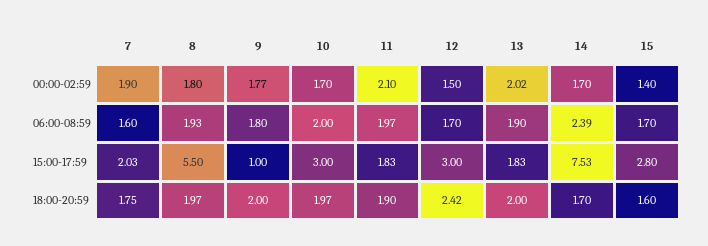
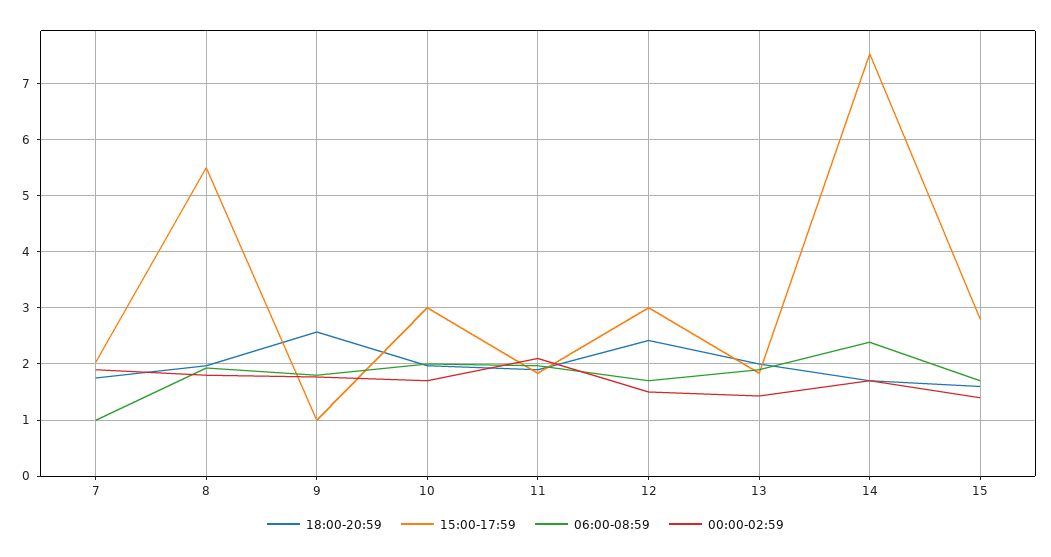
  {
    "00:00-02:59": {
      "7": 1.9,
      "8": 1.8,
      "9": 1.77,
      "10": 1.7,
      "11": 2.1,
      "12": 1.5,
-     "13": 2.02,
+     "13": 1.4,
      "14": 1.7,
      "15": 1.4
    },
    "06:00-08:59": {
-     "7": 1.6,
+     "7": 1,
      "8": 1.93,
      "9": 1.8,
      "10": 2,
      "11": 1.97,
      "12": 1.7,
      "13": 1.9,
      "14": 2.39,
      "15": 1.7
    },
    "15:00-17:59": {
      "7": 2.03,
      "8": 5.5,
      "9": 1,
      "10": 3,
      "11": 1.83,
      "12": 3,
      "13": 1.83,
      "14": 7.53,
      "15": 2.8
    },
    "18:00-20:59": {
      "7": 1.75,
      "8": 1.97,
-     "9": 2,
+     "9": 2.6,
      "10": 1.97,
      "11": 1.9,
      "12": 2.42,
      "13": 2,
      "14": 1.7,
      "15": 1.6
    }
  }

